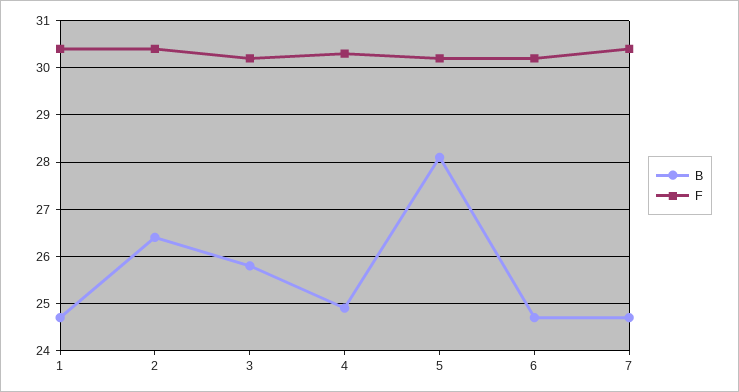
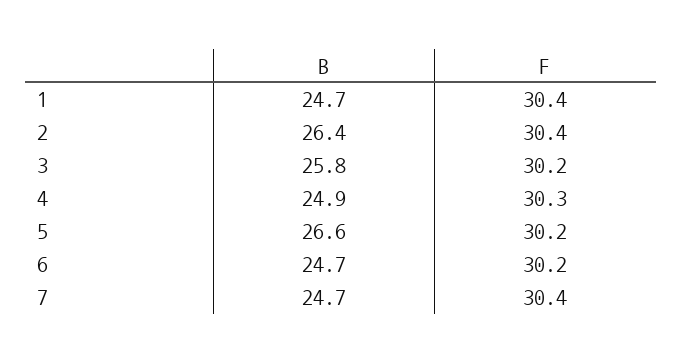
  {
    "B": {
      "1": 24.7,
      "2": 26.4,
      "3": 25.8,
      "4": 24.9,
-     "5": 28,
+     "5": 26.6,
      "6": 24.7,
      "7": 24.7
    },
    "F": {
      "1": 30.4,
      "2": 30.4,
      "3": 30.2,
      "4": 30.3,
      "5": 30.2,
      "6": 30.2,
      "7": 30.4
    }
  }

